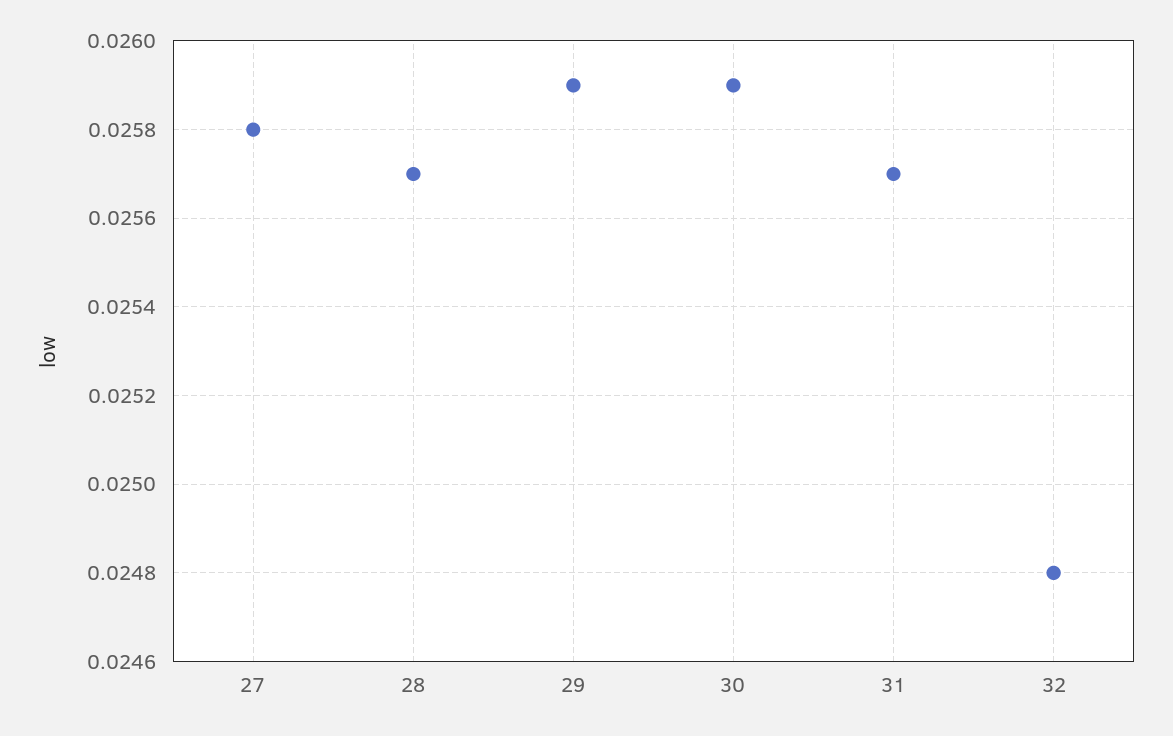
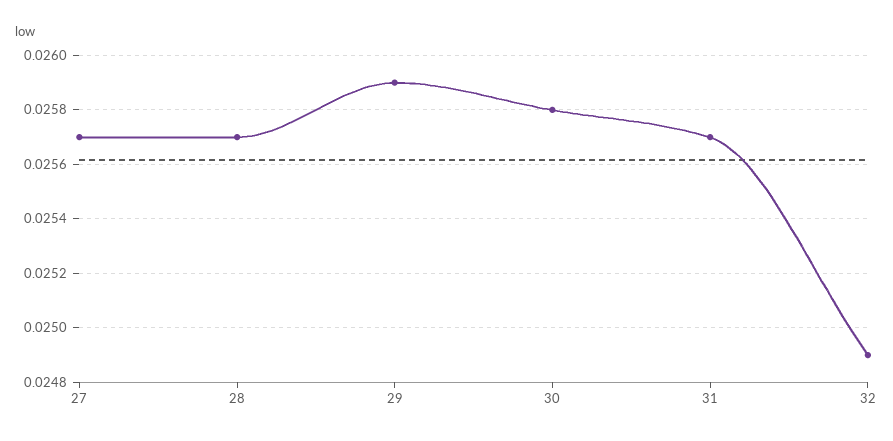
  {
-   "27": 0.0258,
+   "27": 0.0257,
    "28": 0.0257,
    "29": 0.0259,
-   "30": 0.0259,
+   "30": 0.0258,
    "31": 0.0257,
-   "32": 0.0248
+   "32": 0.0249
  }

